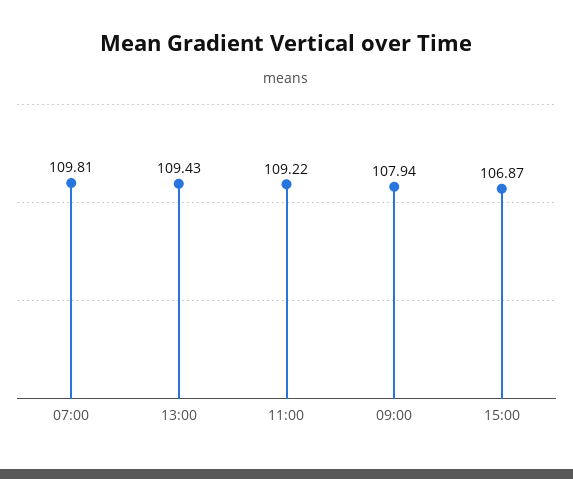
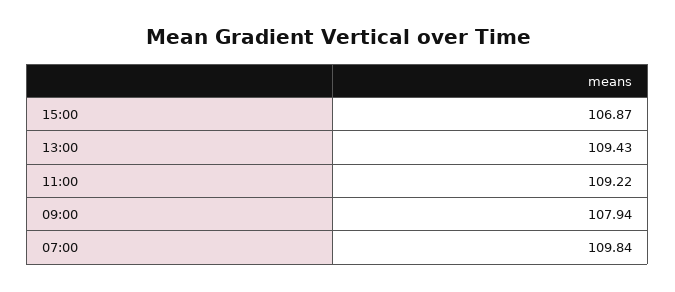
  {
-   "07:00": 109.81,
+   "07:00": 109.84,
    "13:00": 109.43,
    "11:00": 109.22,
    "09:00": 107.94,
    "15:00": 106.87
  }

